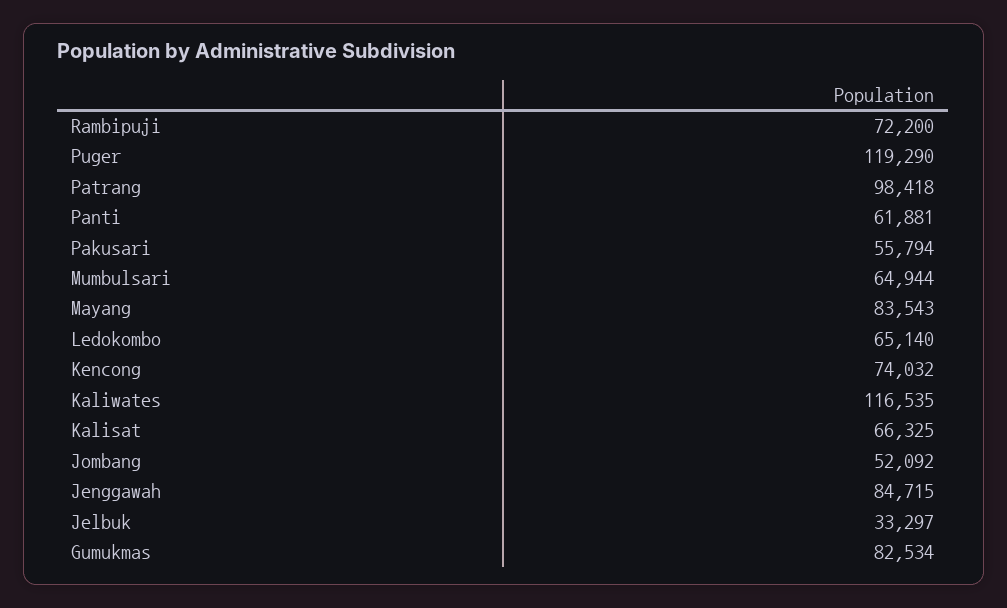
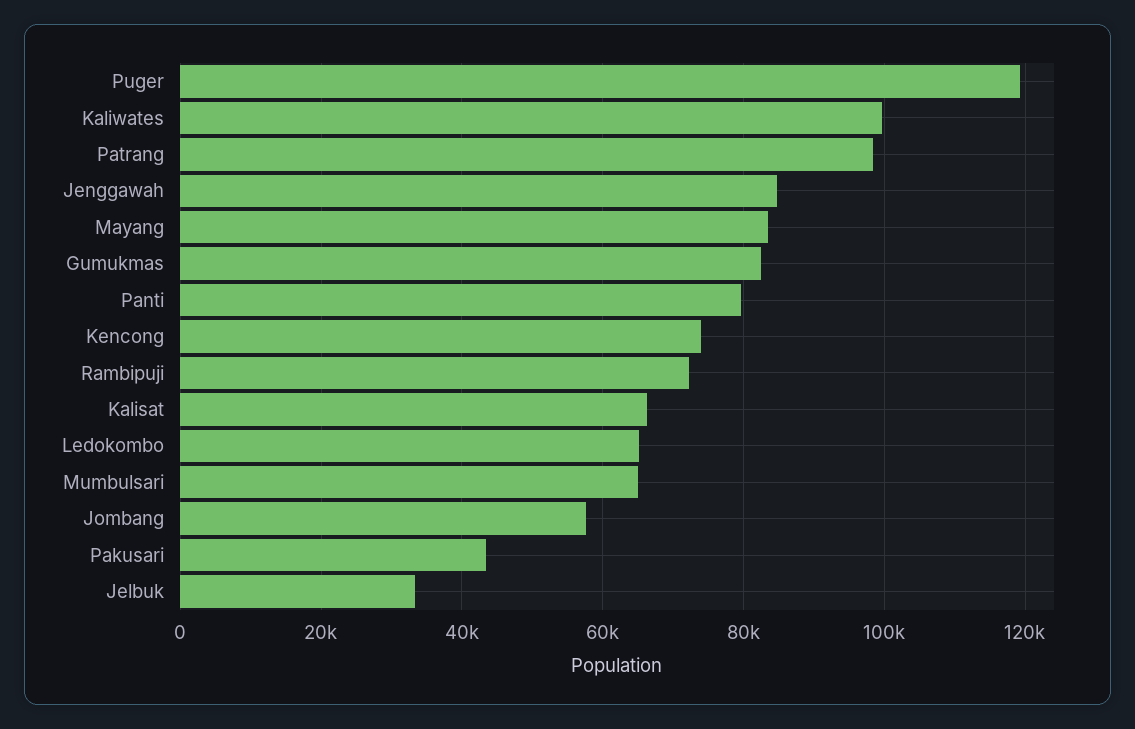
  {
    "Rambipuji": 72200,
    "Puger": 119290,
    "Patrang": 98418,
-   "Panti": 61881,
+   "Panti": 80000,
-   "Pakusari": 55794,
+   "Pakusari": 44000,
    "Mumbulsari": 64944,
    "Mayang": 83543,
    "Ledokombo": 65140,
    "Kencong": 74032,
-   "Kaliwates": 116535,
+   "Kaliwates": 100000,
    "Kalisat": 66325,
-   "Jombang": 52092,
+   "Jombang": 58000,
    "Jenggawah": 84715,
    "Jelbuk": 33297,
    "Gumukmas": 82534
  }

